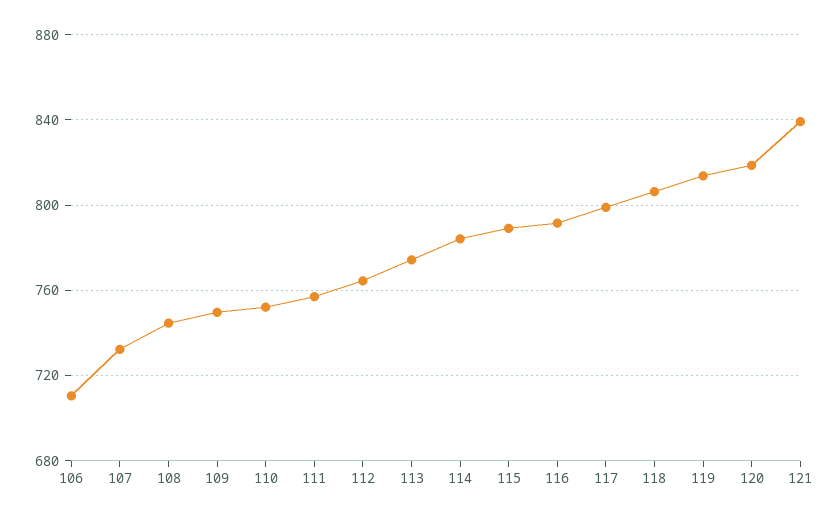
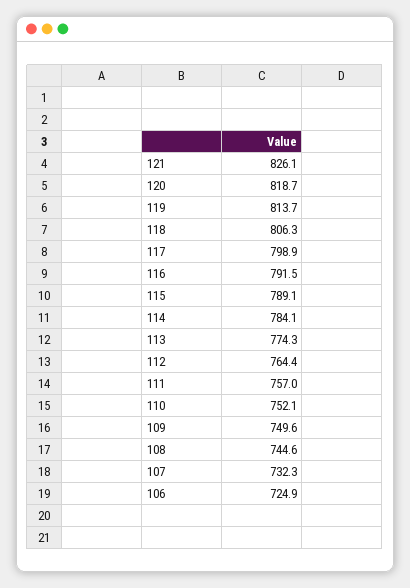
  {
-   "106": 710,
+   "106": 724.9,
    "107": 732.3,
    "108": 744.6,
    "109": 749.6,
    "110": 752.1,
    "111": 757,
    "112": 764.4,
    "113": 774.3,
    "114": 784.1,
    "115": 789.1,
    "116": 791.5,
    "117": 798.9,
    "118": 806.3,
    "119": 813.7,
    "120": 818.7,
-   "121": 840
+   "121": 826.1
  }

